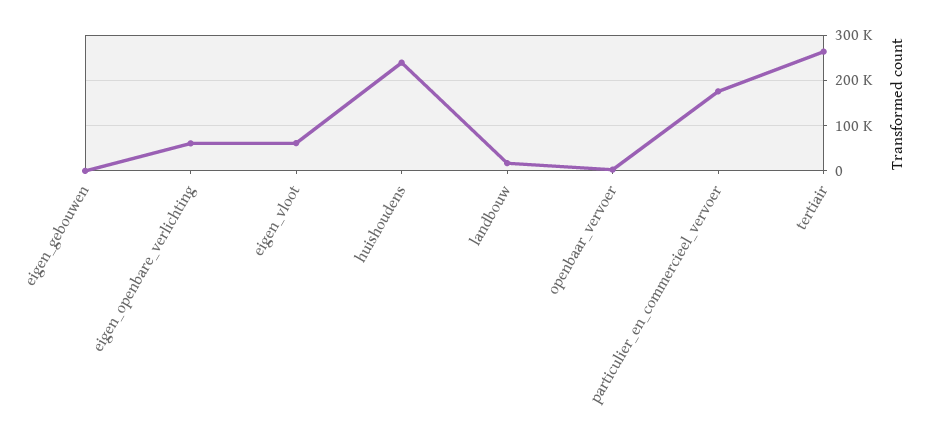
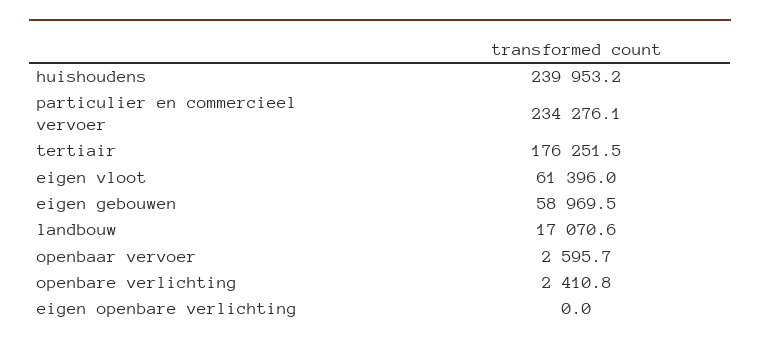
  {
-   "eigen_gebouwen": 0,
+   "eigen_gebouwen": 58969.5,
-   "eigen_openbare_verlichting": 60000,
+   "eigen_openbare_verlichting": 0,
    "eigen_vloot": 61396,
    "huishoudens": 239953.2,
    "landbouw": 17070.6,
    "openbaar_vervoer": 2595.7,
-   "particulier_en_commercieel_vervoer": 180000,
+   "particulier_en_commercieel_vervoer": 234276.1,
-   "tertiair": 260000
+   "tertiair": 176251.5,
+   "openbare verlichting": 2410.8
  }

